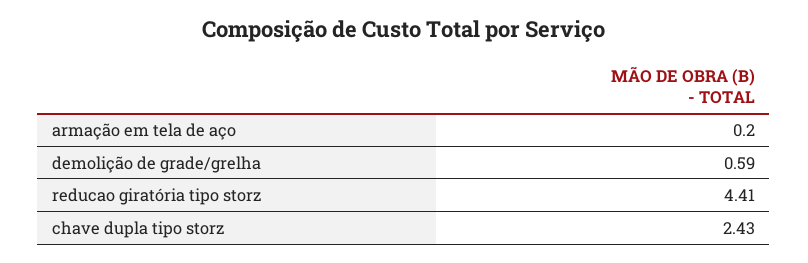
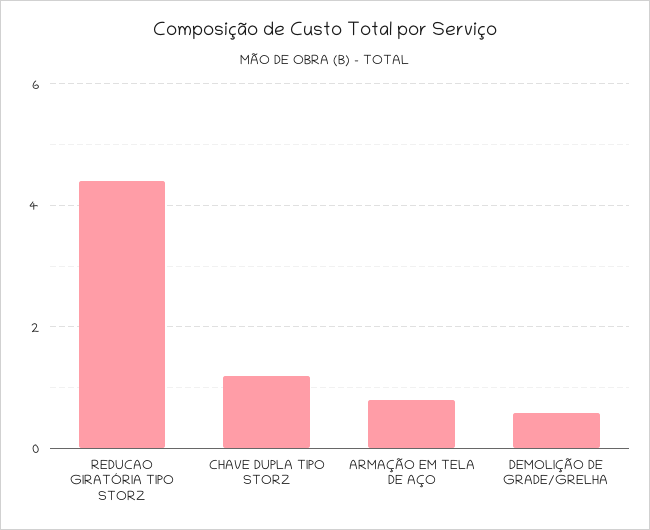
  {
-   "armação em tela de aço": 0.2,
+   "armação em tela de aço": 0.8,
    "demolição de grade/grelha": 0.59,
    "reducao giratória tipo storz": 4.41,
-   "chave dupla tipo storz": 2.43
+   "chave dupla tipo storz": 1.2
  }

